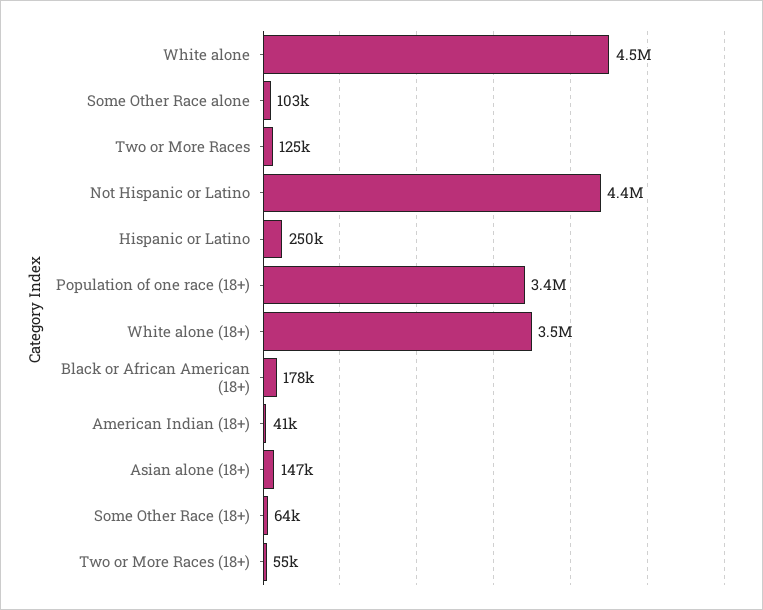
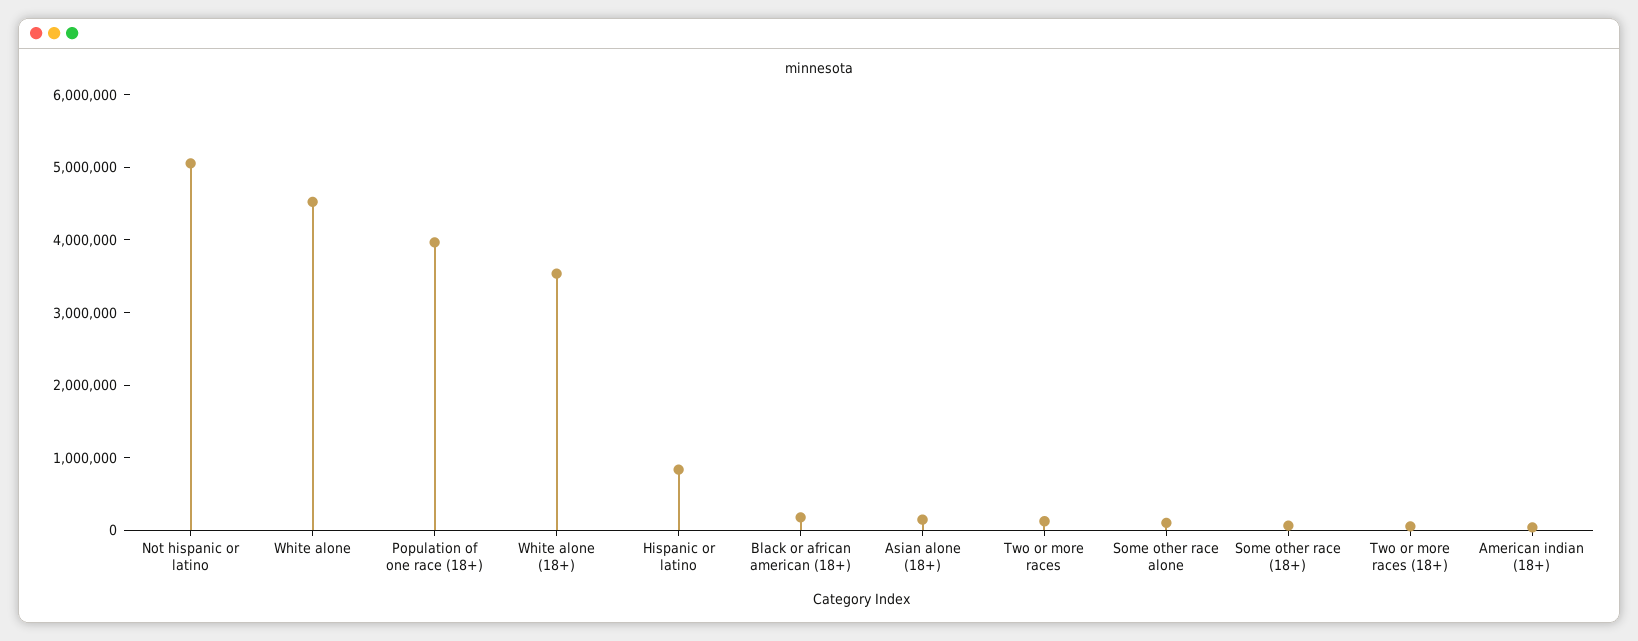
  {
    "White alone": 4500000,
    "Some Other Race alone": 103000,
    "Two or More Races": 125000,
-   "Not Hispanic or Latino": 4400000,
+   "Not Hispanic or Latino": 5000000,
-   "Hispanic or Latino": 250000,
+   "Hispanic or Latino": 800000,
-   "Population of one race (18+)": 3400000,
+   "Population of one race (18+)": 4000000,
    "White alone (18+)": 3500000,
    "Black or African American (18+)": 178000,
    "American Indian (18+)": 41000,
    "Asian alone (18+)": 147000,
    "Some Other Race (18+)": 64000,
    "Two or More Races (18+)": 55000
  }

